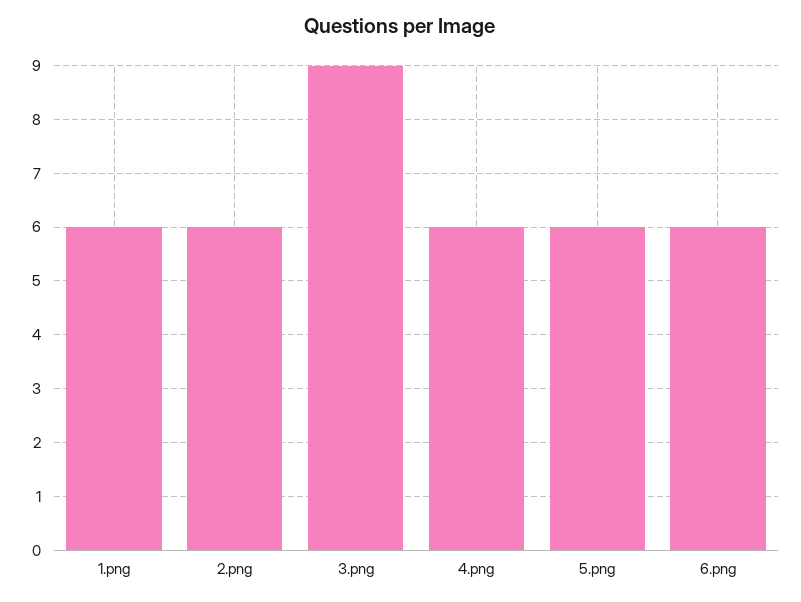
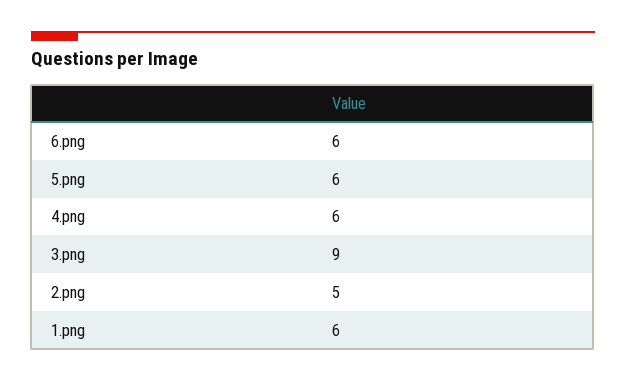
  {
    "1.png": 6,
-   "2.png": 6,
+   "2.png": 5,
    "3.png": 9,
    "4.png": 6,
    "5.png": 6,
    "6.png": 6
  }

